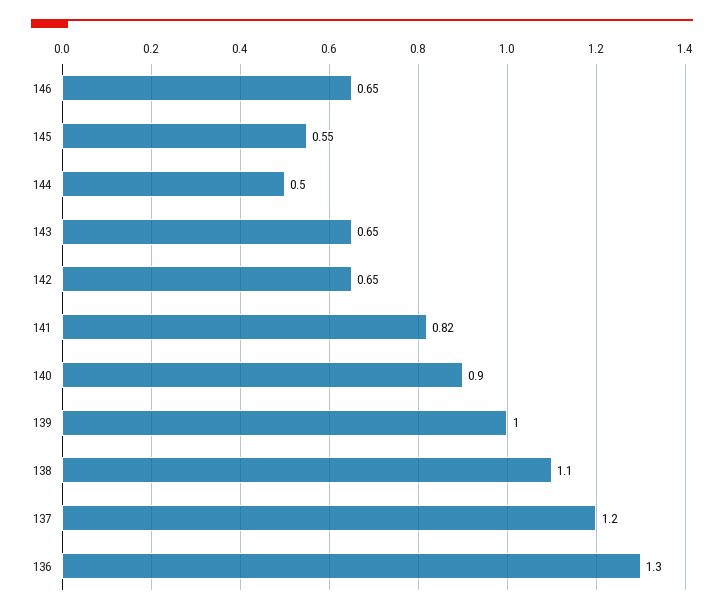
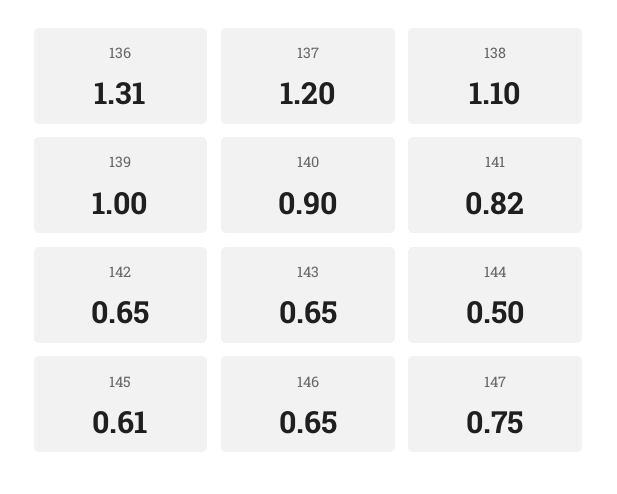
  {
    "146": 0.65,
-   "145": 0.55,
+   "145": 0.61,
    "144": 0.5,
    "143": 0.65,
    "142": 0.65,
    "141": 0.82,
    "140": 0.9,
    "139": 1,
    "138": 1.1,
    "137": 1.2,
-   "136": 1.3
+   "136": 1.31,
+   "147": 0.75
  }

